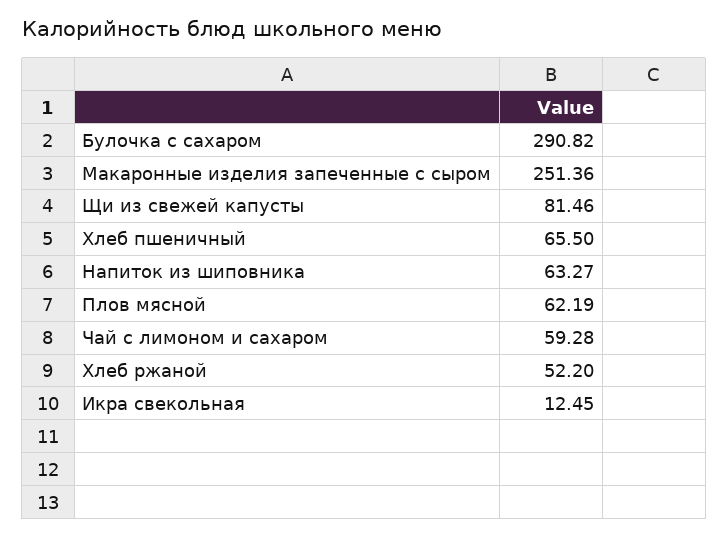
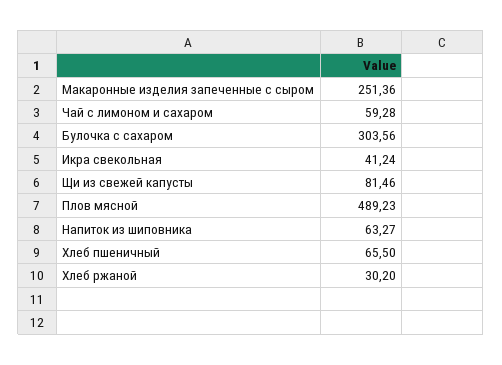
  {
-   "Булочка с сахаром": 290.82,
+   "Булочка с сахаром": 303.56,
    "Макаронные изделия запеченные с сыром": 251.36,
    "Щи из свежей капусты": 81.46,
    "Хлеб пшеничный": 65.5,
    "Напиток из шиповника": 63.27,
-   "Плов мясной": 62.19,
+   "Плов мясной": 489.23,
    "Чай с лимоном и сахаром": 59.28,
-   "Хлеб ржаной": 52.2,
+   "Хлеб ржаной": 30.2,
-   "Икра свекольная": 12.45
+   "Икра свекольная": 41.24
  }

